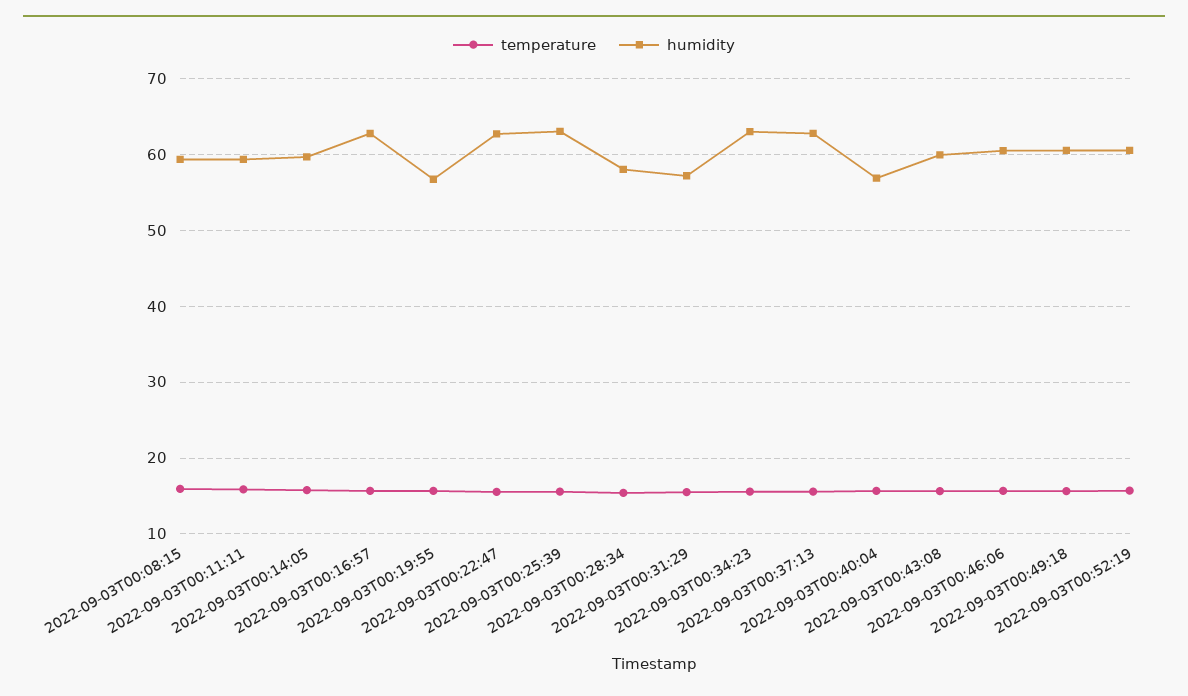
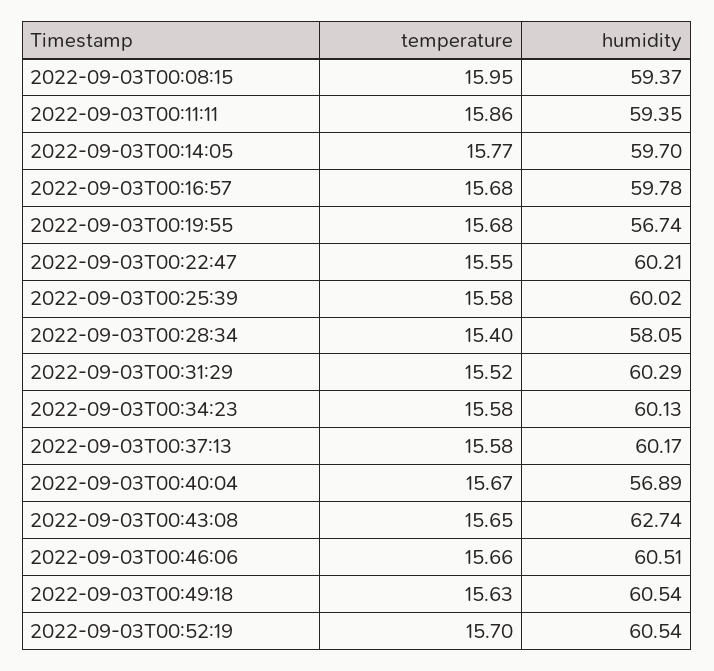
  {
    "temperature": {
      "2022-09-03T00:08:15": 15.95,
      "2022-09-03T00:11:11": 15.86,
      "2022-09-03T00:14:05": 15.77,
      "2022-09-03T00:16:57": 15.68,
      "2022-09-03T00:19:55": 15.68,
      "2022-09-03T00:22:47": 15.55,
      "2022-09-03T00:25:39": 15.58,
      "2022-09-03T00:28:34": 15.4,
      "2022-09-03T00:31:29": 15.52,
      "2022-09-03T00:34:23": 15.58,
      "2022-09-03T00:37:13": 15.58,
      "2022-09-03T00:40:04": 15.67,
      "2022-09-03T00:43:08": 15.65,
      "2022-09-03T00:46:06": 15.66,
      "2022-09-03T00:49:18": 15.63,
      "2022-09-03T00:52:19": 15.7
    },
    "humidity": {
      "2022-09-03T00:08:15": 59.37,
      "2022-09-03T00:11:11": 59.35,
      "2022-09-03T00:14:05": 59.7,
-     "2022-09-03T00:16:57": 63,
+     "2022-09-03T00:16:57": 59.78,
      "2022-09-03T00:19:55": 56.74,
-     "2022-09-03T00:22:47": 63,
+     "2022-09-03T00:22:47": 60.21,
-     "2022-09-03T00:25:39": 63,
+     "2022-09-03T00:25:39": 60.02,
      "2022-09-03T00:28:34": 58.05,
-     "2022-09-03T00:31:29": 57,
+     "2022-09-03T00:31:29": 60.29,
-     "2022-09-03T00:34:23": 63,
+     "2022-09-03T00:34:23": 60.13,
-     "2022-09-03T00:37:13": 63,
+     "2022-09-03T00:37:13": 60.17,
      "2022-09-03T00:40:04": 56.89,
-     "2022-09-03T00:43:08": 60,
+     "2022-09-03T00:43:08": 62.74,
      "2022-09-03T00:46:06": 60.51,
      "2022-09-03T00:49:18": 60.54,
      "2022-09-03T00:52:19": 60.54
    }
  }

